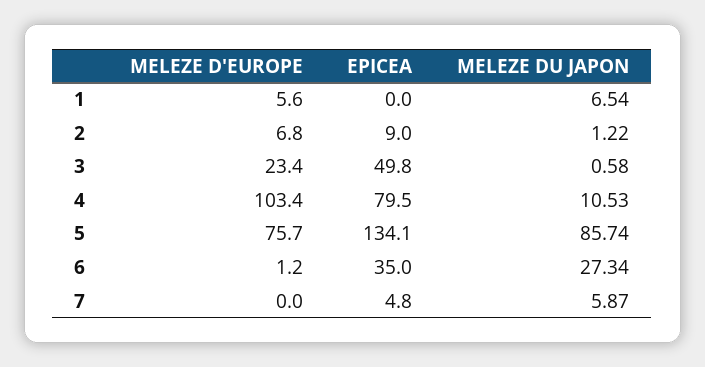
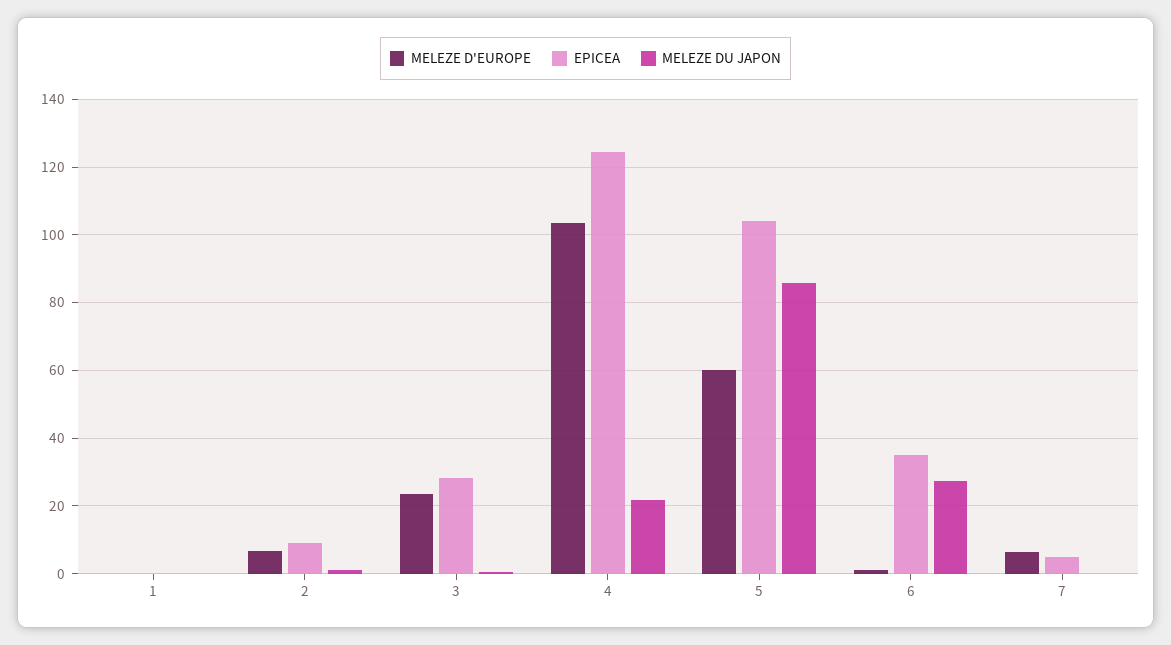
  {
    "MELEZE D'EUROPE": {
-     "1": 5.6,
+     "1": 0,
      "2": 6.8,
      "3": 23.4,
      "4": 103.4,
-     "5": 75.7,
+     "5": 60,
      "6": 1.2,
-     "7": 0
+     "7": 6
    },
    "EPICEA": {
      "1": 0,
      "2": 9,
-     "3": 49.8,
+     "3": 28,
-     "4": 79.5,
+     "4": 124,
-     "5": 134.1,
+     "5": 104,
      "6": 35,
      "7": 4.8
    },
    "MELEZE DU JAPON": {
-     "1": 6.54,
+     "1": 0,
      "2": 1.22,
      "3": 0.58,
-     "4": 10.53,
+     "4": 22,
      "5": 85.74,
      "6": 27.34,
-     "7": 5.87
+     "7": 0
    }
  }

